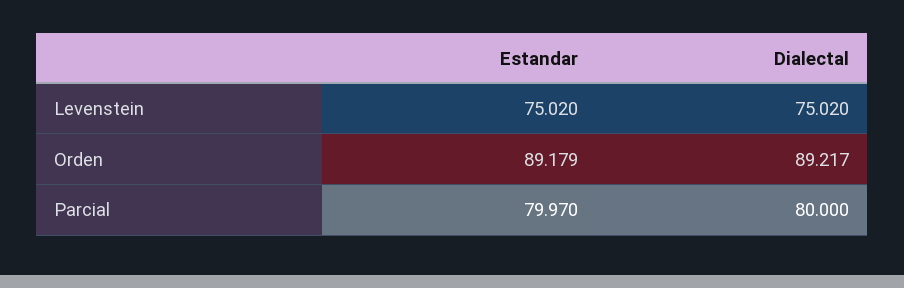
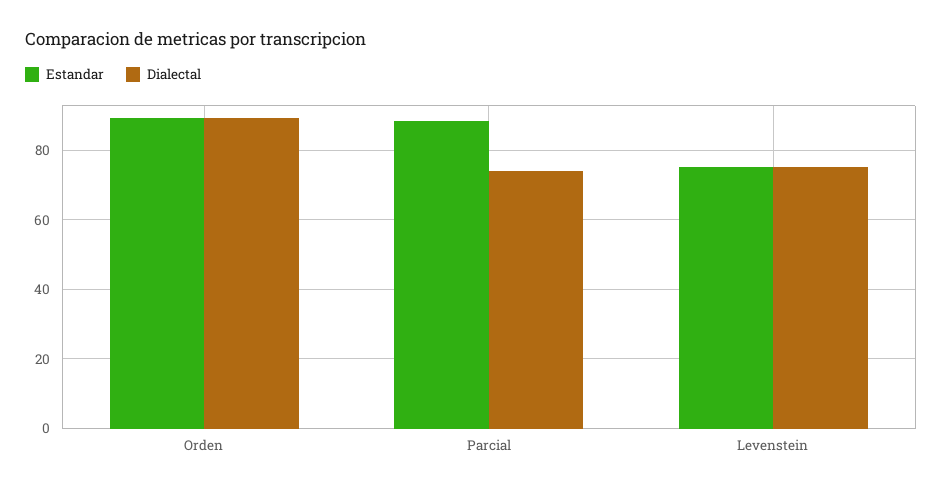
  {
    "Estandar": {
      "Levenstein": 75.02,
      "Orden": 89.179,
-     "Parcial": 79.97
+     "Parcial": 88
    },
    "Dialectal": {
      "Levenstein": 75.02,
      "Orden": 89.217,
-     "Parcial": 80
+     "Parcial": 74
    }
  }

